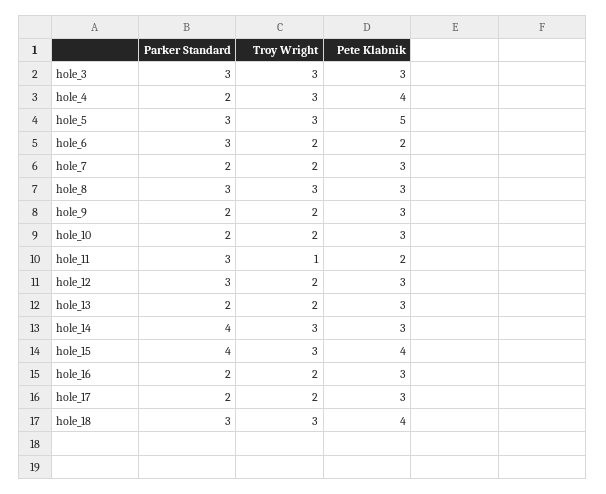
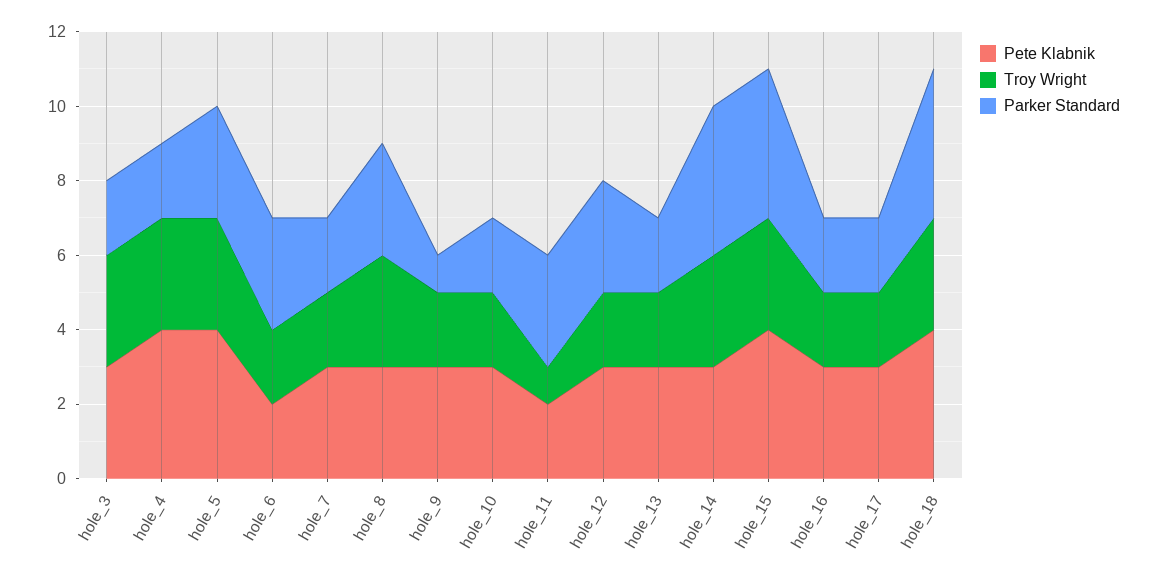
  {
    "Parker Standard": {
-     "hole_3": 3,
+     "hole_3": 2,
      "hole_4": 2,
      "hole_5": 3,
      "hole_6": 3,
      "hole_7": 2,
      "hole_8": 3,
-     "hole_9": 2,
+     "hole_9": 1,
      "hole_10": 2,
      "hole_11": 3,
      "hole_12": 3,
      "hole_13": 2,
      "hole_14": 4,
      "hole_15": 4,
      "hole_16": 2,
      "hole_17": 2,
-     "hole_18": 3
+     "hole_18": 4
    },
    "Troy Wright": {
      "hole_3": 3,
      "hole_4": 3,
      "hole_5": 3,
      "hole_6": 2,
      "hole_7": 2,
      "hole_8": 3,
      "hole_9": 2,
      "hole_10": 2,
      "hole_11": 1,
      "hole_12": 2,
      "hole_13": 2,
      "hole_14": 3,
      "hole_15": 3,
      "hole_16": 2,
      "hole_17": 2,
      "hole_18": 3
    },
    "Pete Klabnik": {
      "hole_3": 3,
      "hole_4": 4,
-     "hole_5": 5,
+     "hole_5": 4,
      "hole_6": 2,
      "hole_7": 3,
      "hole_8": 3,
      "hole_9": 3,
      "hole_10": 3,
      "hole_11": 2,
      "hole_12": 3,
      "hole_13": 3,
      "hole_14": 3,
      "hole_15": 4,
      "hole_16": 3,
      "hole_17": 3,
      "hole_18": 4
    }
  }

